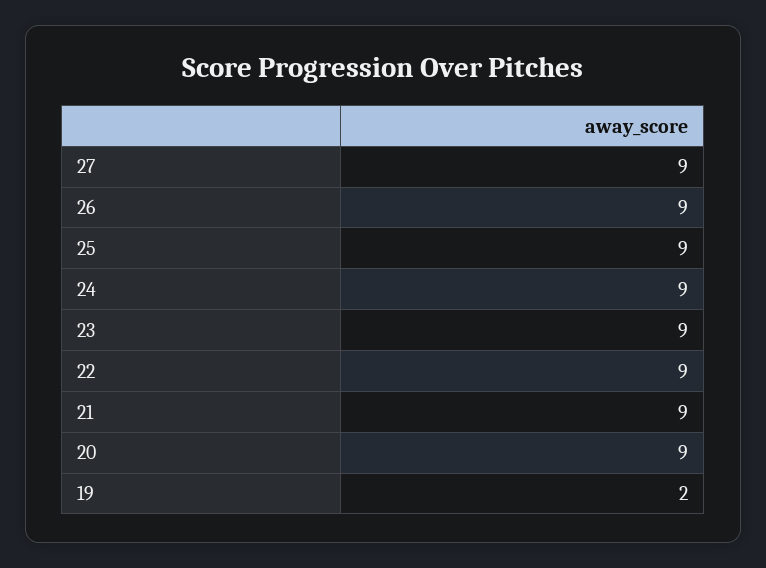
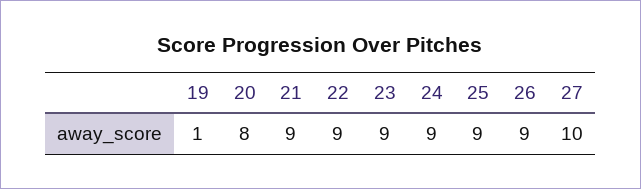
  {
-   "27": 9,
+   "27": 10,
    "26": 9,
    "25": 9,
    "24": 9,
    "23": 9,
    "22": 9,
    "21": 9,
-   "20": 9,
+   "20": 8,
-   "19": 2
+   "19": 1
  }

